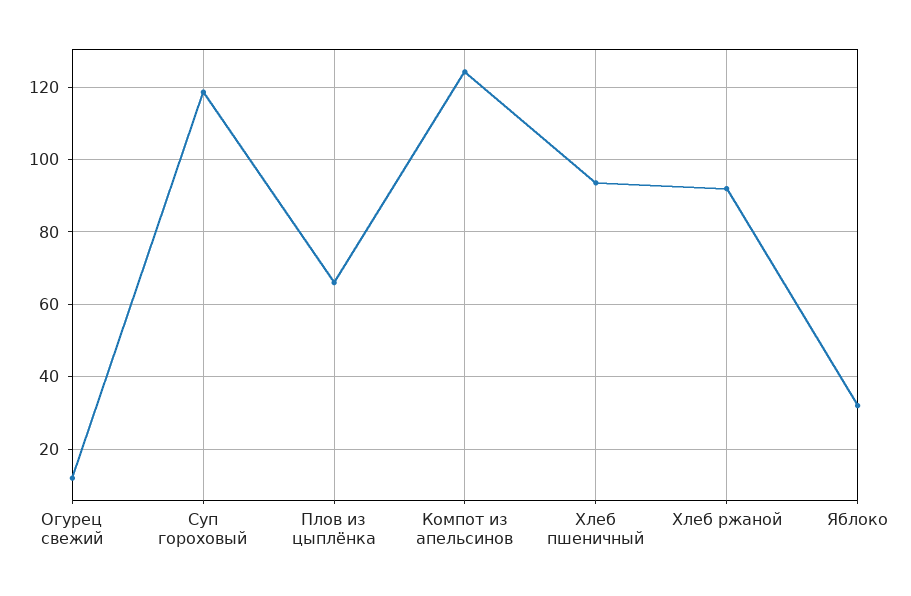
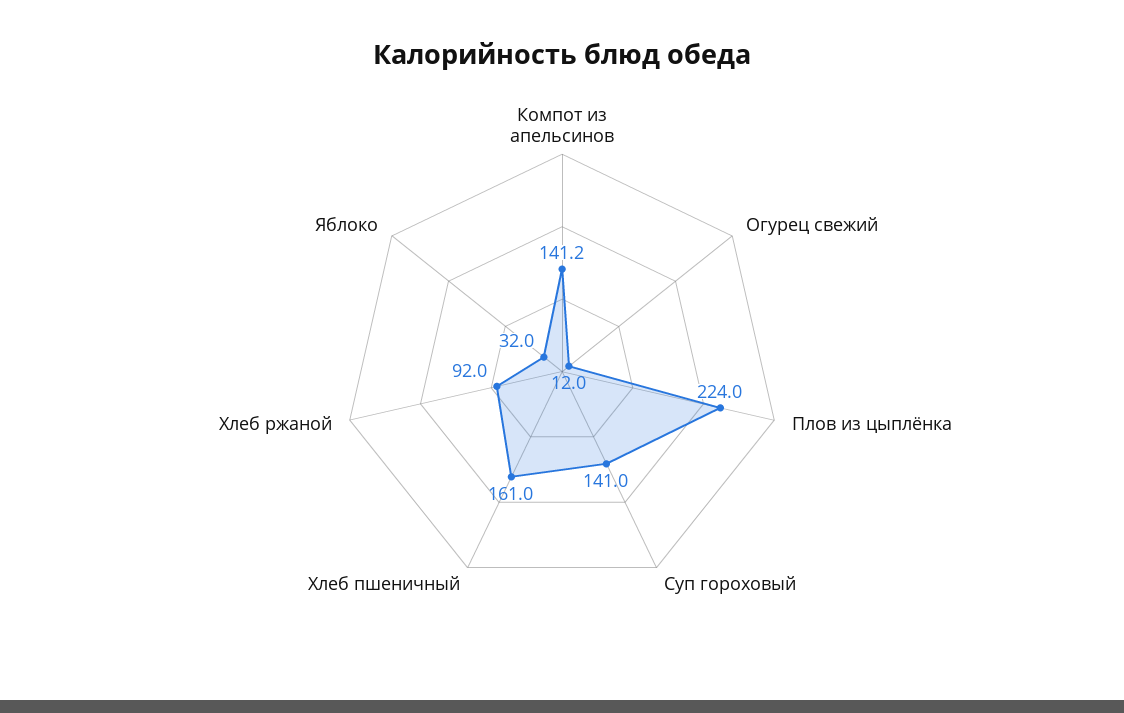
  {
    "Огурец свежий": 12,
-   "Суп гороховый": 118,
+   "Суп гороховый": 141,
-   "Плов из цыплёнка": 66,
+   "Плов из цыплёнка": 224,
-   "Компот из апельсинов": 124,
+   "Компот из апельсинов": 141.2,
-   "Хлеб пшеничный": 94,
+   "Хлеб пшеничный": 161,
    "Хлеб ржаной": 92,
    "Яблоко": 32
  }

